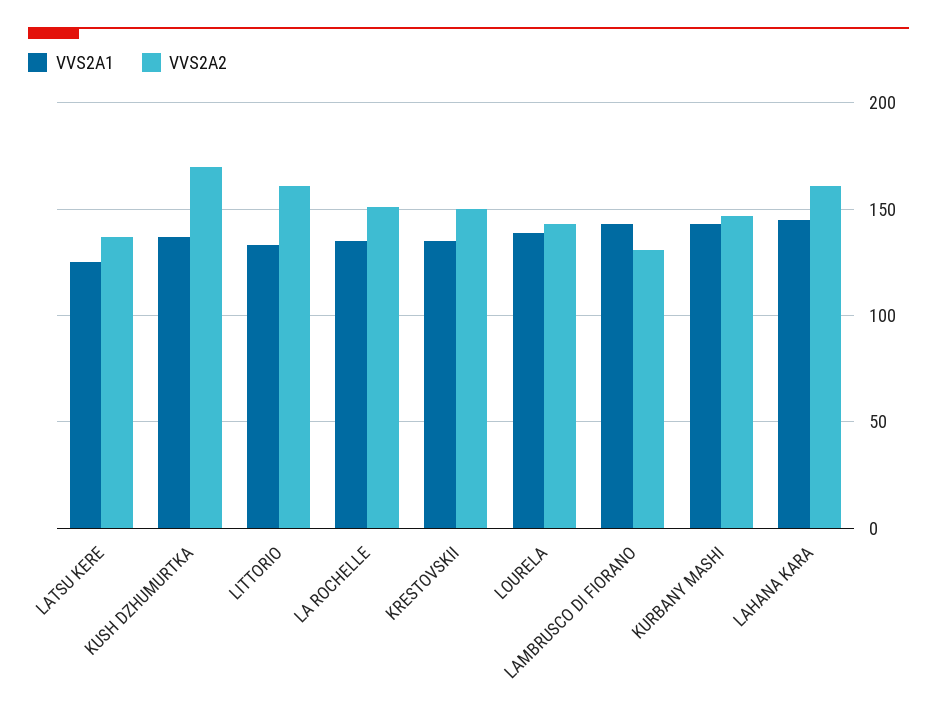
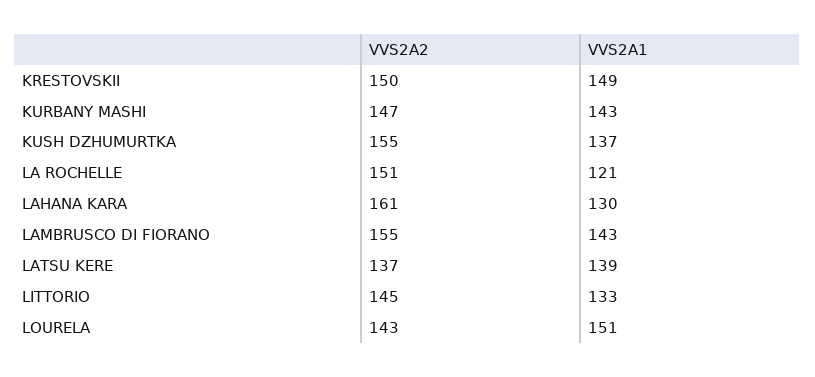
  {
    "VVS2A1": {
-     "LATSU KERE": 125,
+     "LATSU KERE": 139,
      "KUSH DZHUMURTKA": 137,
      "LITTORIO": 133,
-     "LA ROCHELLE": 135,
+     "LA ROCHELLE": 121,
-     "KRESTOVSKII": 135,
+     "KRESTOVSKII": 149,
-     "LOURELA": 140,
+     "LOURELA": 151,
      "LAMBRUSCO DI FIORANO": 143,
      "KURBANY MASHI": 143,
-     "LAHANA KARA": 145
+     "LAHANA KARA": 130
    },
    "VVS2A2": {
      "LATSU KERE": 137,
-     "KUSH DZHUMURTKA": 170,
+     "KUSH DZHUMURTKA": 155,
-     "LITTORIO": 160,
+     "LITTORIO": 145,
      "LA ROCHELLE": 151,
      "KRESTOVSKII": 150,
      "LOURELA": 143,
-     "LAMBRUSCO DI FIORANO": 130,
+     "LAMBRUSCO DI FIORANO": 155,
      "KURBANY MASHI": 147,
      "LAHANA KARA": 161
    }
  }

